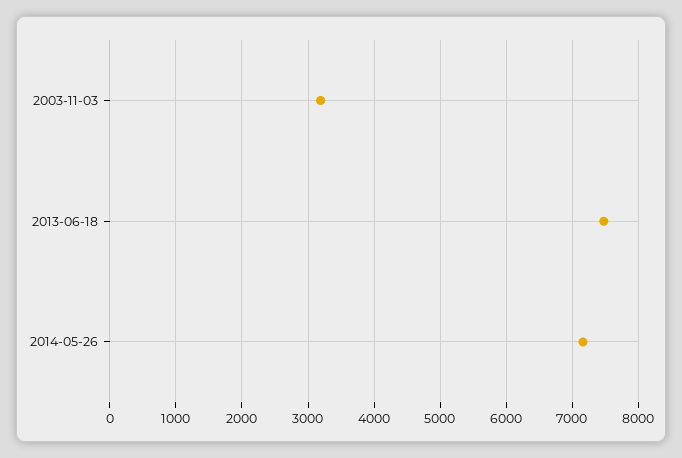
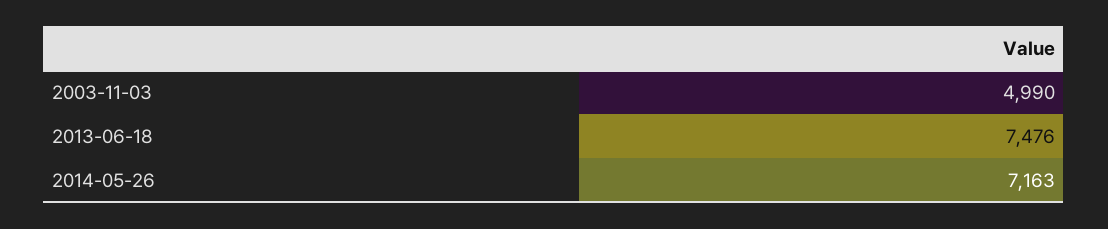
  {
-   "2003-11-03": 3200,
+   "2003-11-03": 4990,
    "2013-06-18": 7476,
    "2014-05-26": 7163
  }

